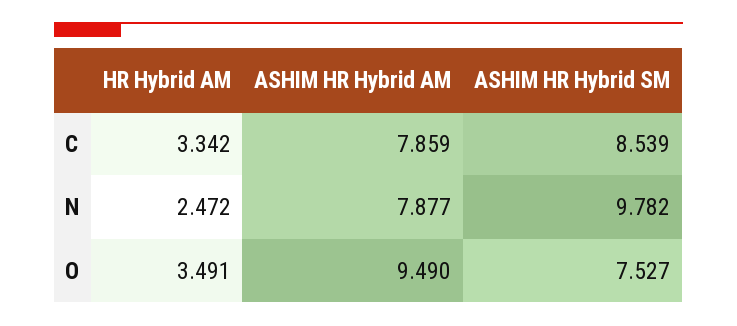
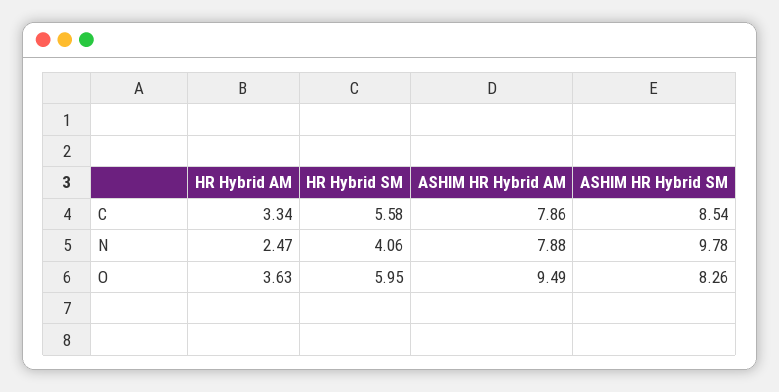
  {
    "HR Hybrid AM": {
      "C": 3.342,
      "N": 2.472,
-     "O": 3.491
+     "O": 3.63
    },
    "ASHIM HR Hybrid AM": {
      "C": 7.859,
      "N": 7.877,
      "O": 9.49
    },
    "ASHIM HR Hybrid SM": {
      "C": 8.539,
      "N": 9.782,
-     "O": 7.527
+     "O": 8.26
-   }
+   },
+   "HR Hybrid SM": {
+     "C": 5.58,
+     "N": 4.06,
+     "O": 5.95
+   }
  }

